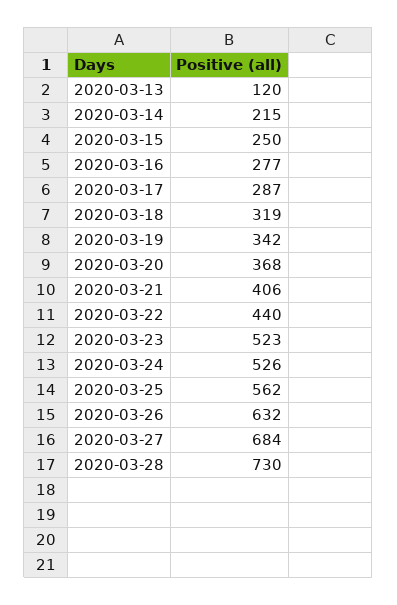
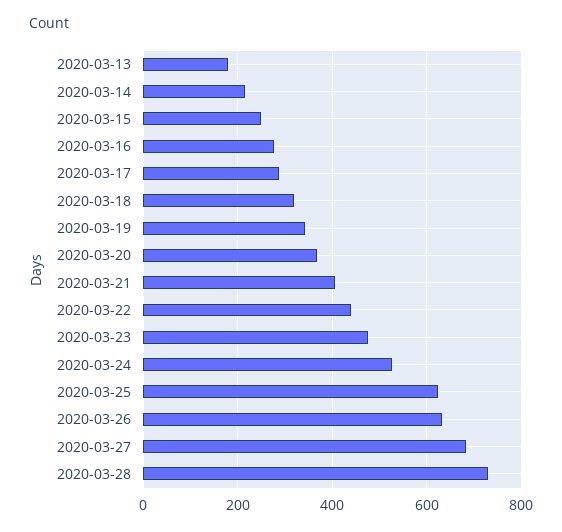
  {
-   "2020-03-13": 120,
+   "2020-03-13": 180,
    "2020-03-14": 215,
    "2020-03-15": 250,
    "2020-03-16": 277,
    "2020-03-17": 287,
    "2020-03-18": 319,
    "2020-03-19": 342,
    "2020-03-20": 368,
    "2020-03-21": 406,
    "2020-03-22": 440,
-   "2020-03-23": 523,
+   "2020-03-23": 480,
    "2020-03-24": 526,
-   "2020-03-25": 562,
+   "2020-03-25": 620,
    "2020-03-26": 632,
    "2020-03-27": 684,
    "2020-03-28": 730
  }

